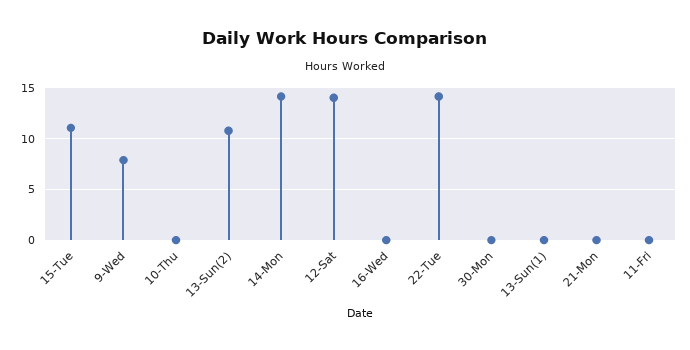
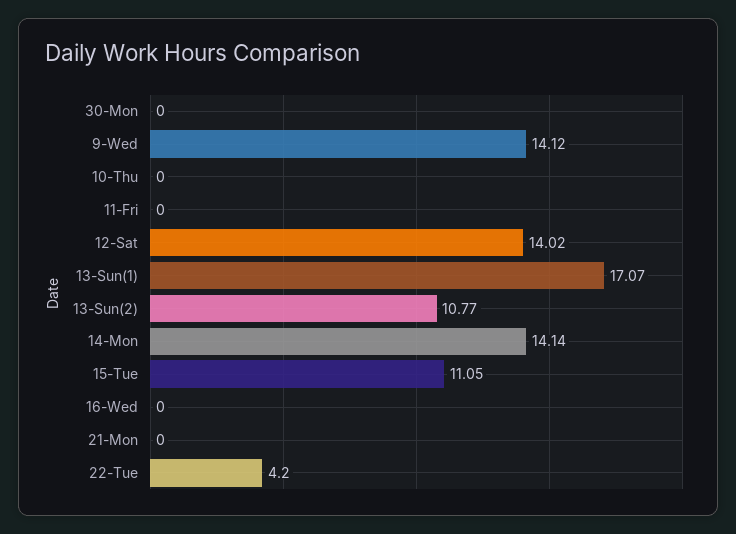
  {
    "15-Tue": 11.05,
-   "9-Wed": 8,
+   "9-Wed": 14.12,
    "10-Thu": 0,
    "13-Sun(2)": 10.77,
    "14-Mon": 14.14,
    "12-Sat": 14.02,
    "16-Wed": 0,
-   "22-Tue": 14,
+   "22-Tue": 4.2,
    "30-Mon": 0,
-   "13-Sun(1)": 0,
+   "13-Sun(1)": 17.07,
    "21-Mon": 0,
    "11-Fri": 0
  }

